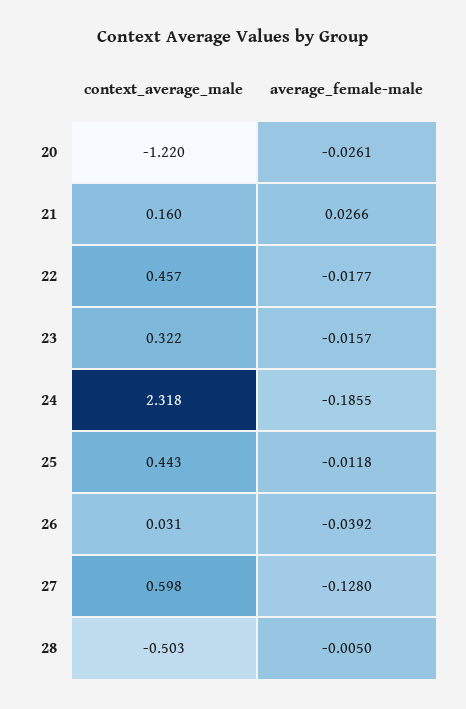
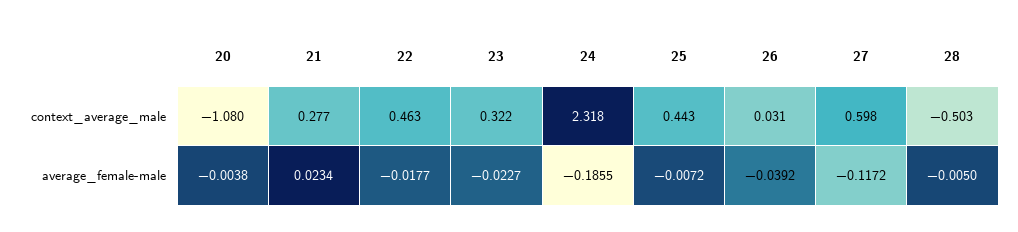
  {
    "context_average_male": {
-     "20": -1.22,
+     "20": -1.08,
-     "21": 0.16,
+     "21": 0.277,
-     "22": 0.457,
+     "22": 0.463,
      "23": 0.322,
      "24": 2.318,
      "25": 0.443,
      "26": 0.031,
      "27": 0.598,
      "28": -0.503
    },
    "average_female-male": {
-     "20": -0.0261,
+     "20": -0.0038,
-     "21": 0.0266,
+     "21": 0.0234,
      "22": -0.0177,
-     "23": -0.0157,
+     "23": -0.0227,
      "24": -0.1855,
-     "25": -0.0118,
+     "25": -0.0072,
      "26": -0.0392,
-     "27": -0.128,
+     "27": -0.1172,
      "28": -0.005
    }
  }

